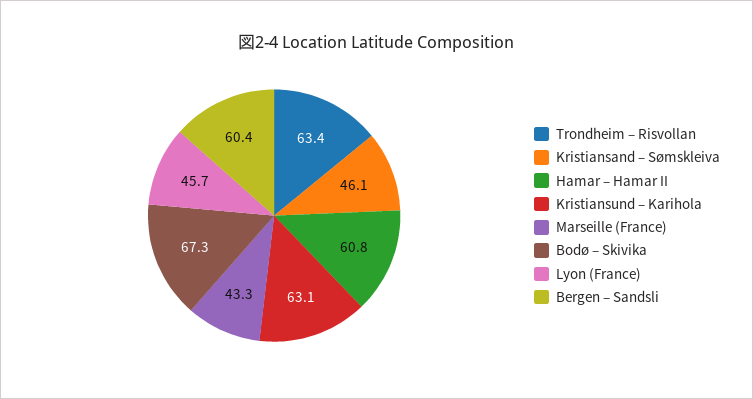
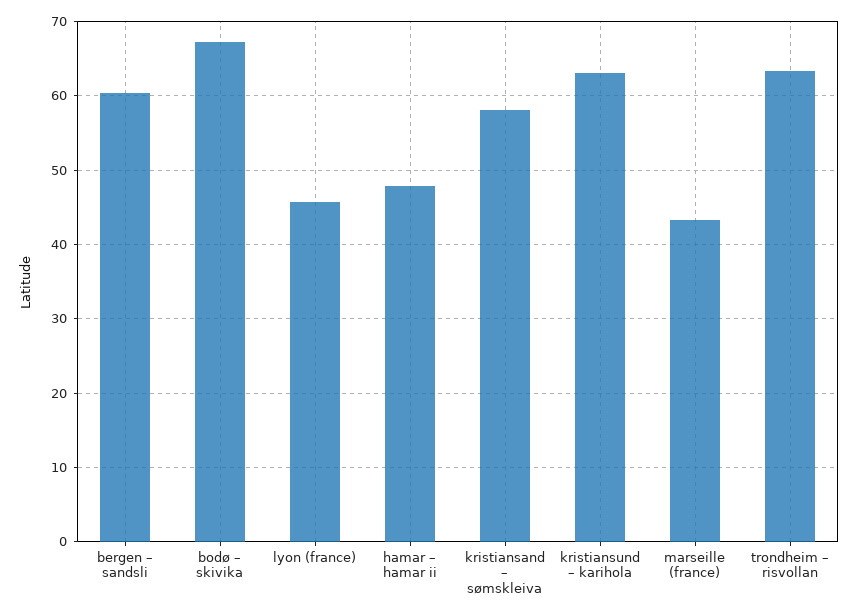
  {
    "Trondheim – Risvollan": 63.4,
-   "Kristiansand – Sømskleiva": 46.1,
+   "Kristiansand – Sømskleiva": 58,
-   "Hamar – Hamar II": 60.8,
+   "Hamar – Hamar II": 48,
    "Kristiansund – Karihola": 63.1,
    "Marseille (France)": 43.3,
    "Bodø – Skivika": 67.3,
    "Lyon (France)": 45.7,
    "Bergen – Sandsli": 60.4
  }

